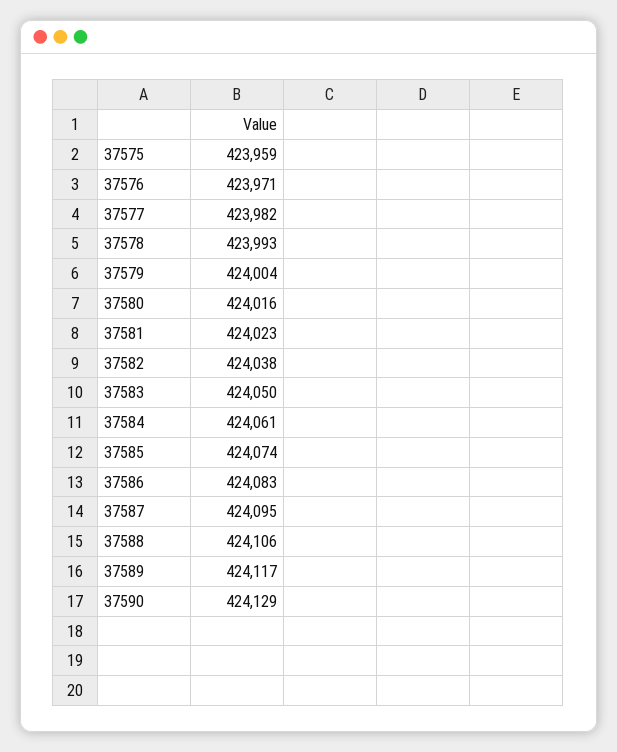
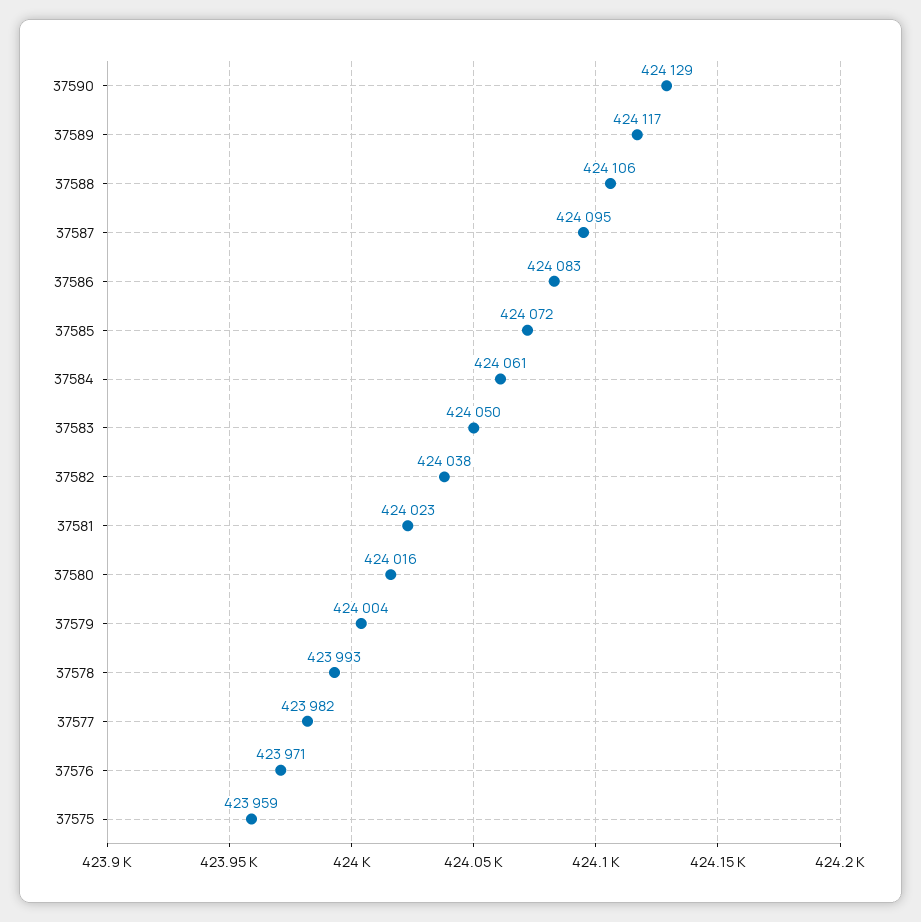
  {
    "37575": 423959,
    "37576": 423971,
    "37577": 423982,
    "37578": 423993,
    "37579": 424004,
    "37580": 424016,
    "37581": 424023,
    "37582": 424038,
    "37583": 424050,
    "37584": 424061,
-   "37585": 424074,
+   "37585": 424072,
    "37586": 424083,
    "37587": 424095,
    "37588": 424106,
    "37589": 424117,
    "37590": 424129
  }

